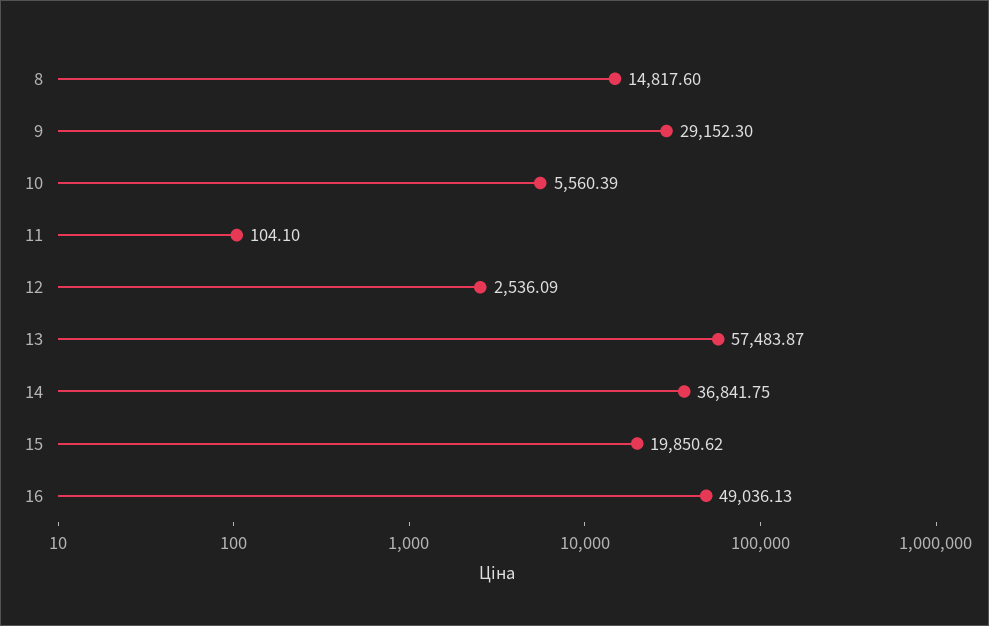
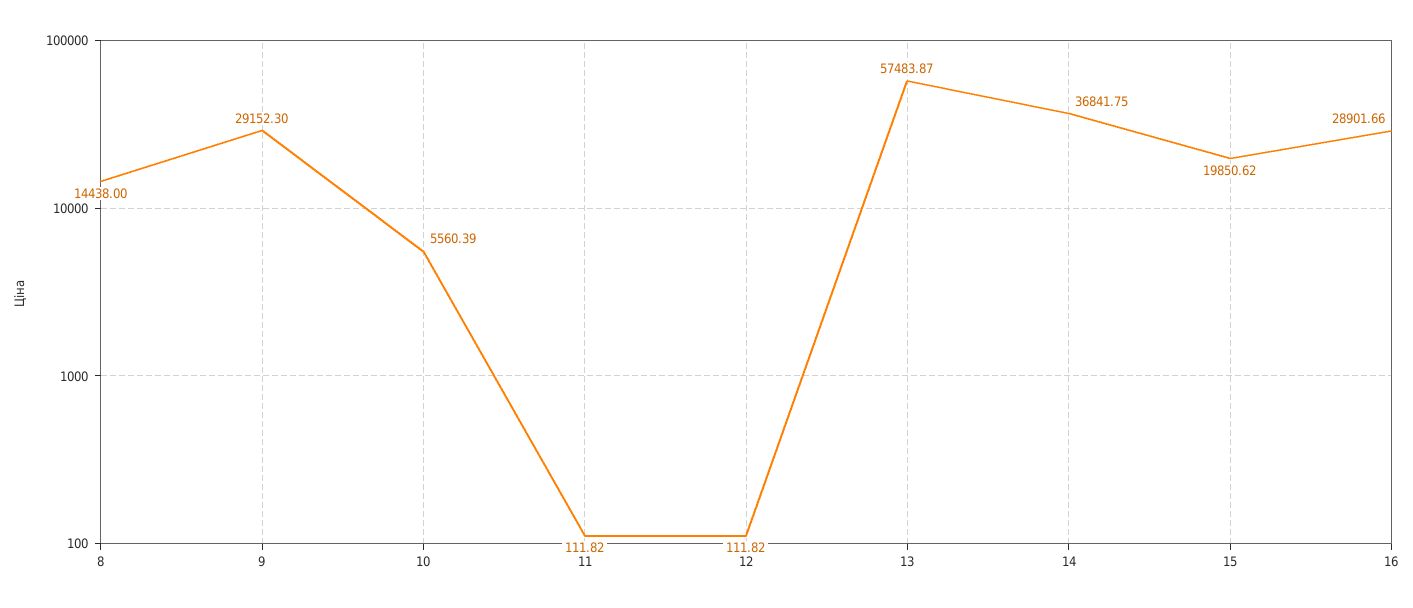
  {
-   "8": 14817.6,
+   "8": 14438,
    "9": 29152.3,
    "10": 5560.39,
-   "11": 104.1,
+   "11": 111.82,
-   "12": 2536.09,
+   "12": 111.82,
    "13": 57483.87,
    "14": 36841.75,
    "15": 19850.62,
-   "16": 49036.13
+   "16": 28901.66
  }

